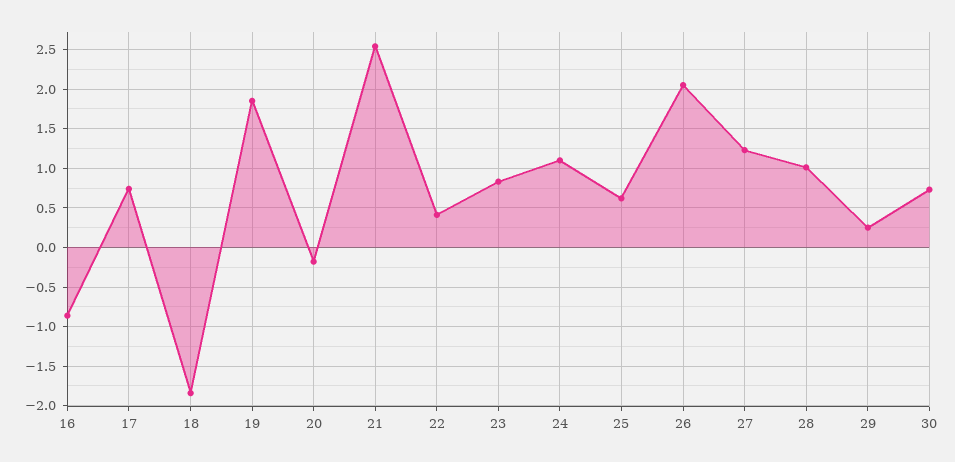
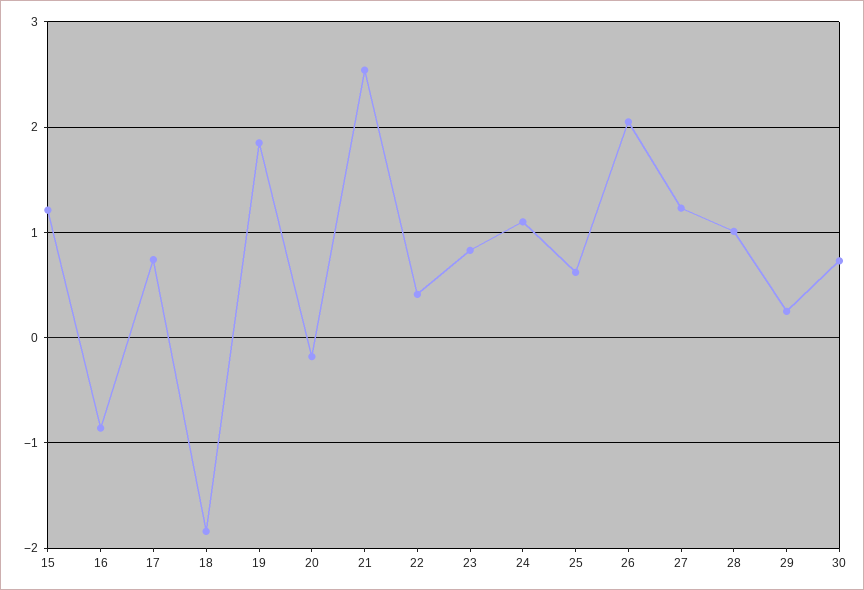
  {
    "16": -0.9,
    "17": 0.7,
    "18": -1.8,
    "19": 1.9,
    "20": -0.2,
    "21": 2.5,
    "22": 0.4,
    "23": 0.8,
    "24": 1.1,
    "25": 0.6,
    "26": 2.1,
    "27": 1.2,
    "28": 1,
    "29": 0.3,
-   "30": 0.7
+   "30": 0.7,
+   "15": 1.2
  }

